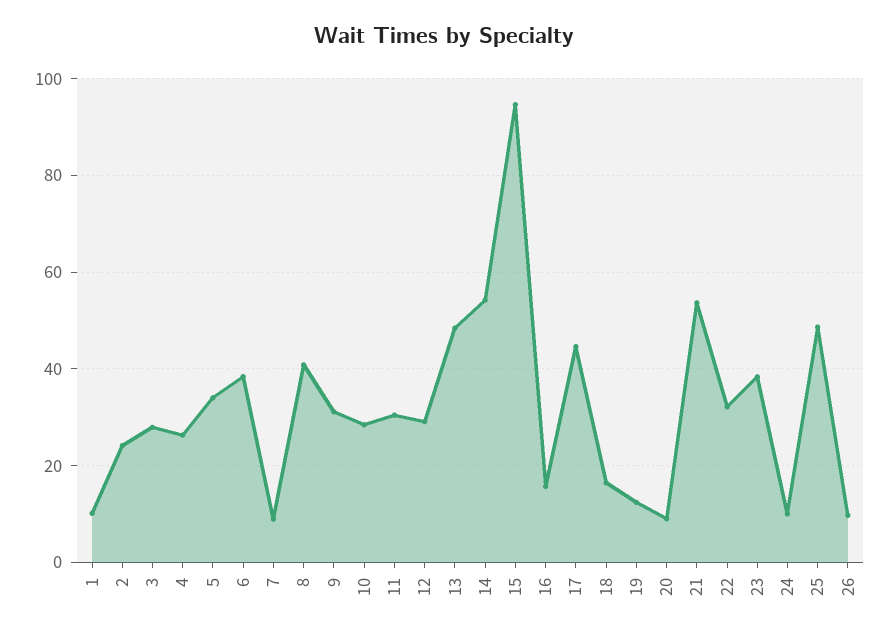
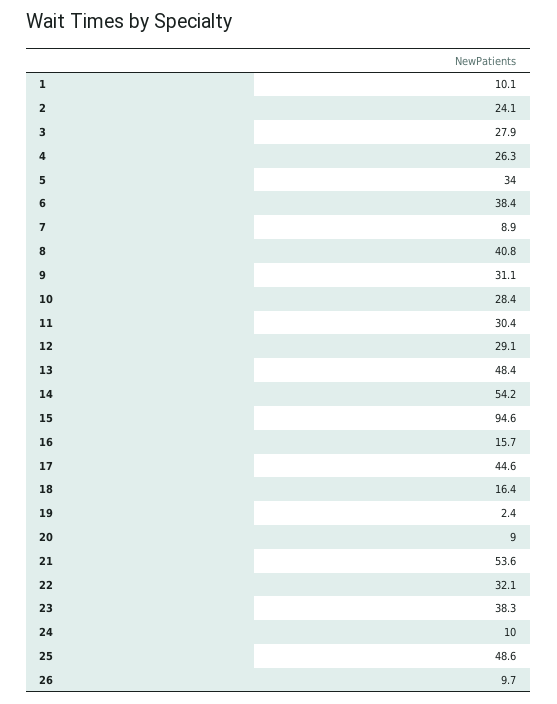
  {
    "1": 10.1,
    "2": 24.1,
    "3": 27.9,
    "4": 26.3,
    "5": 34,
    "6": 38.4,
    "7": 8.9,
    "8": 40.8,
    "9": 31.1,
    "10": 28.4,
    "11": 30.4,
    "12": 29.1,
    "13": 48.4,
    "14": 54.2,
    "15": 94.6,
    "16": 15.7,
    "17": 44.6,
    "18": 16.4,
-   "19": 12,
+   "19": 2.4,
    "20": 9,
    "21": 53.6,
    "22": 32.1,
    "23": 38.3,
    "24": 10,
    "25": 48.6,
    "26": 9.7
  }

